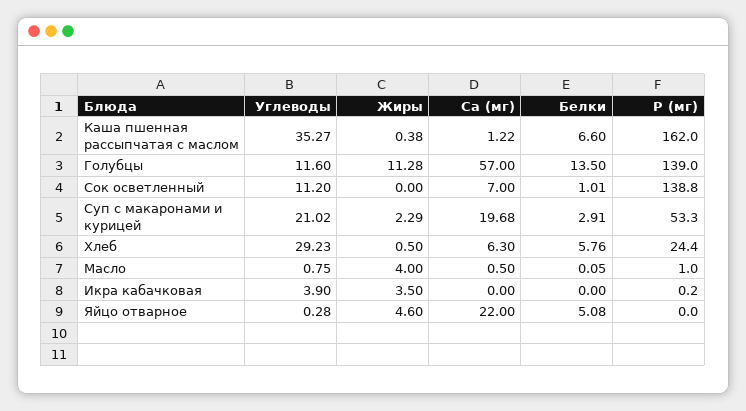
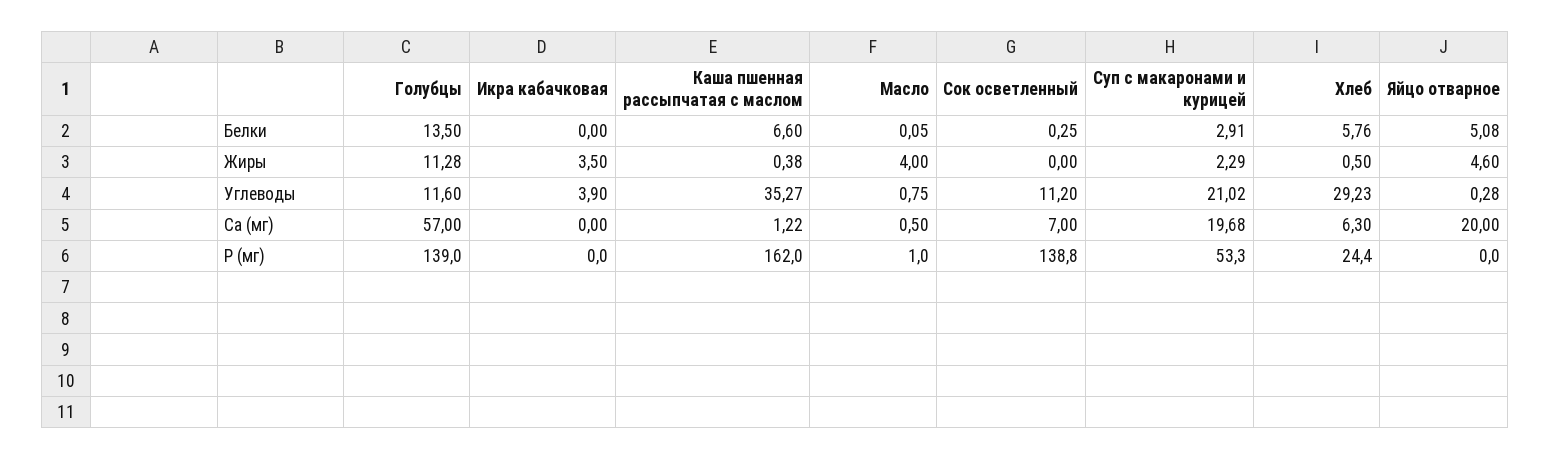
  {
    "Углеводы": {
      "Каша пшенная рассыпчатая с маслом": 35.27,
      "Голубцы": 11.6,
      "Сок осветленный": 11.2,
      "Суп с макаронами и курицей": 21.02,
      "Хлеб": 29.23,
      "Масло": 0.75,
      "Икра кабачковая": 3.9,
      "Яйцо отварное": 0.28
    },
    "Жиры": {
      "Каша пшенная рассыпчатая с маслом": 0.38,
      "Голубцы": 11.28,
      "Сок осветленный": 0,
      "Суп с макаронами и курицей": 2.29,
      "Хлеб": 0.5,
      "Масло": 4,
      "Икра кабачковая": 3.5,
      "Яйцо отварное": 4.6
    },
    "Са (мг)": {
      "Каша пшенная рассыпчатая с маслом": 1.22,
      "Голубцы": 57,
      "Сок осветленный": 7,
      "Суп с макаронами и курицей": 19.68,
      "Хлеб": 6.3,
      "Масло": 0.5,
      "Икра кабачковая": 0,
-     "Яйцо отварное": 22
+     "Яйцо отварное": 20
    },
    "Белки": {
      "Каша пшенная рассыпчатая с маслом": 6.6,
      "Голубцы": 13.5,
-     "Сок осветленный": 1.01,
+     "Сок осветленный": 0.25,
      "Суп с макаронами и курицей": 2.91,
      "Хлеб": 5.76,
      "Масло": 0.05,
      "Икра кабачковая": 0,
      "Яйцо отварное": 5.08
    },
    "Р (мг)": {
      "Каша пшенная рассыпчатая с маслом": 162,
      "Голубцы": 139,
      "Сок осветленный": 138.8,
      "Суп с макаронами и курицей": 53.3,
      "Хлеб": 24.4,
      "Масло": 1,
-     "Икра кабачковая": 0.2,
+     "Икра кабачковая": 0,
      "Яйцо отварное": 0
    }
  }

